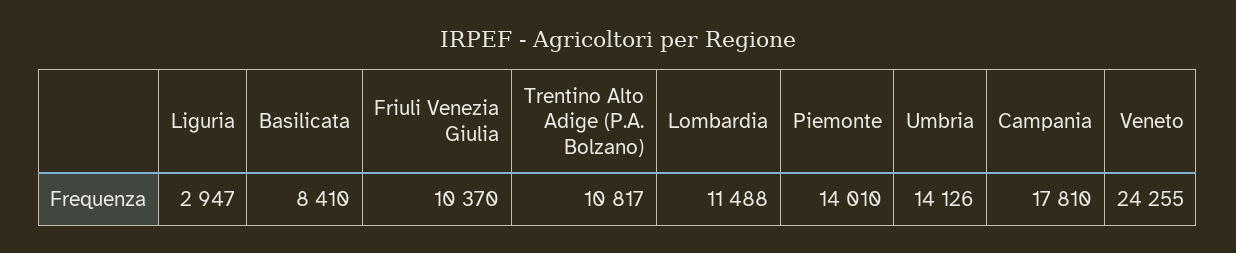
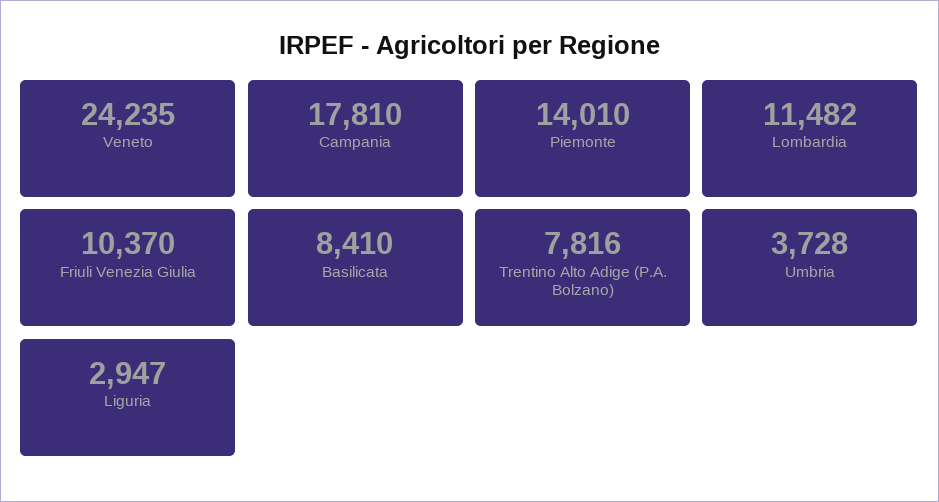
  {
    "Liguria": 2947,
    "Basilicata": 8410,
    "Friuli Venezia Giulia": 10370,
-   "Trentino Alto Adige (P.A. Bolzano)": 10817,
+   "Trentino Alto Adige (P.A. Bolzano)": 7816,
-   "Lombardia": 11488,
+   "Lombardia": 11482,
    "Piemonte": 14010,
-   "Umbria": 14126,
+   "Umbria": 3728,
    "Campania": 17810,
-   "Veneto": 24255
+   "Veneto": 24235
  }

